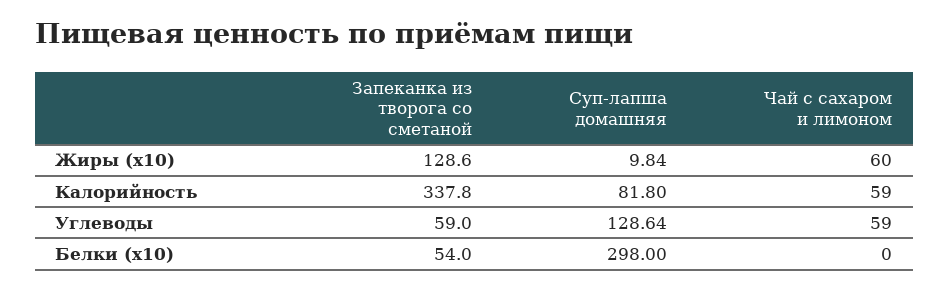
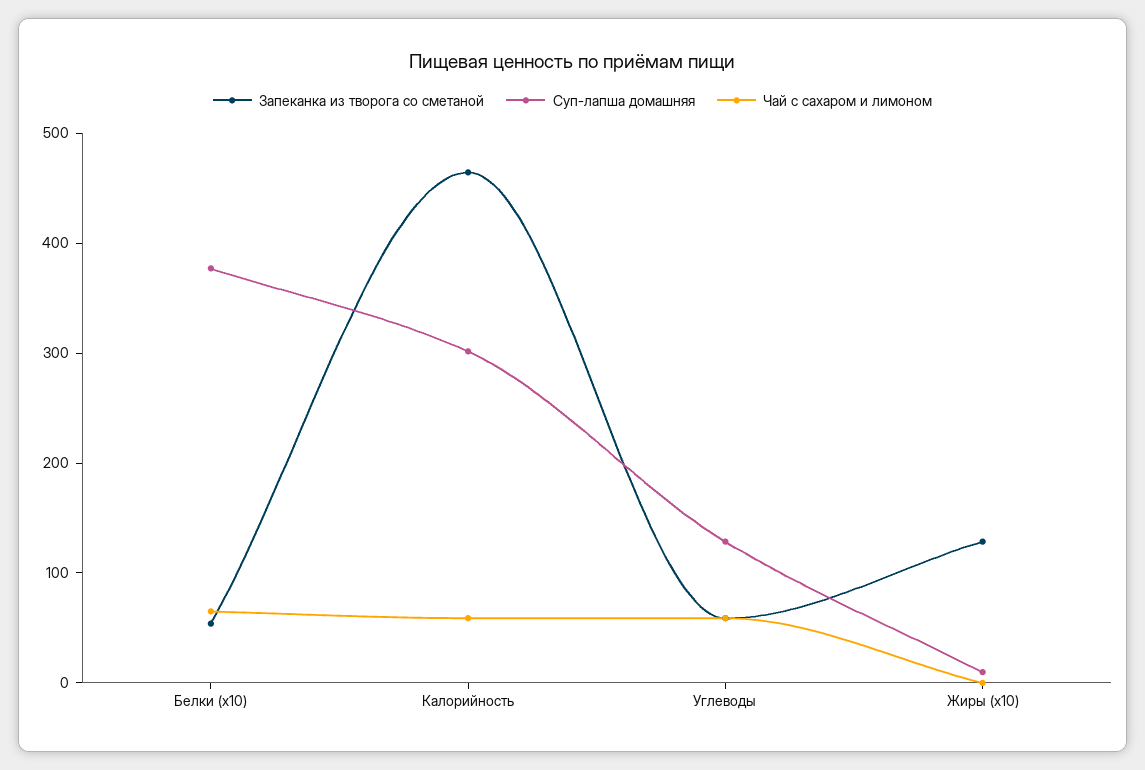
  {
    "Запеканка из творога со сметаной": {
      "Жиры (x10)": 128.6,
-     "Калорийность": 337.8,
+     "Калорийность": 460,
      "Углеводы": 59,
      "Белки (x10)": 54
    },
    "Суп-лапша домашняя": {
      "Жиры (x10)": 9.84,
-     "Калорийность": 81.8,
+     "Калорийность": 300,
      "Углеводы": 128.64,
-     "Белки (x10)": 298
+     "Белки (x10)": 380
    },
    "Чай с сахаром и лимоном": {
-     "Жиры (x10)": 60,
+     "Жиры (x10)": 0,
      "Калорийность": 59,
      "Углеводы": 59,
-     "Белки (x10)": 0
+     "Белки (x10)": 60
    }
  }

